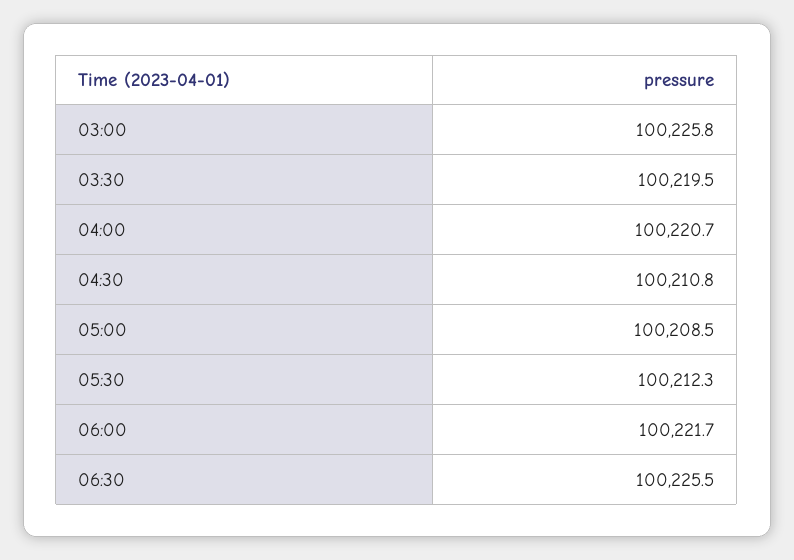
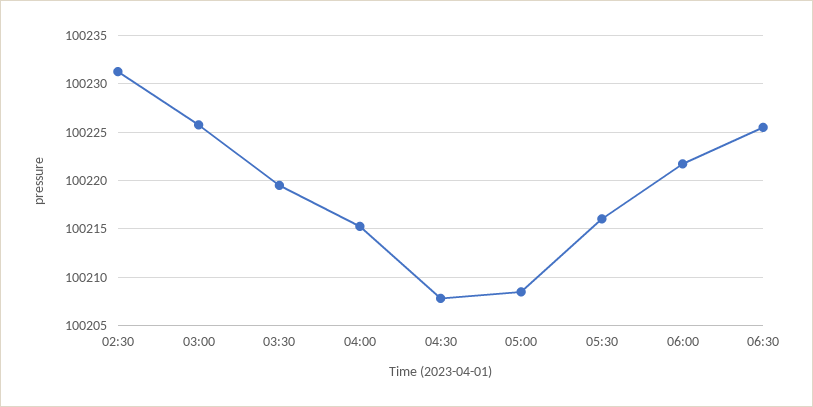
  {
    "03:00": 100225.8,
    "03:30": 100219.5,
-   "04:00": 100220.7,
+   "04:00": 100215,
-   "04:30": 100210.8,
+   "04:30": 100208,
    "05:00": 100208.5,
-   "05:30": 100212.3,
+   "05:30": 100216,
    "06:00": 100221.7,
-   "06:30": 100225.5
+   "06:30": 100225.5,
+   "02:30": 100231
  }

